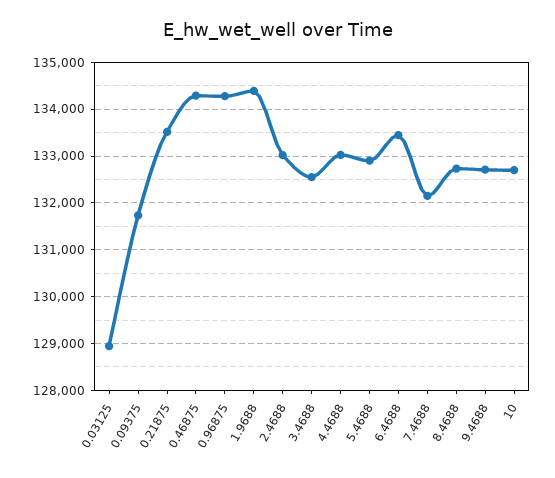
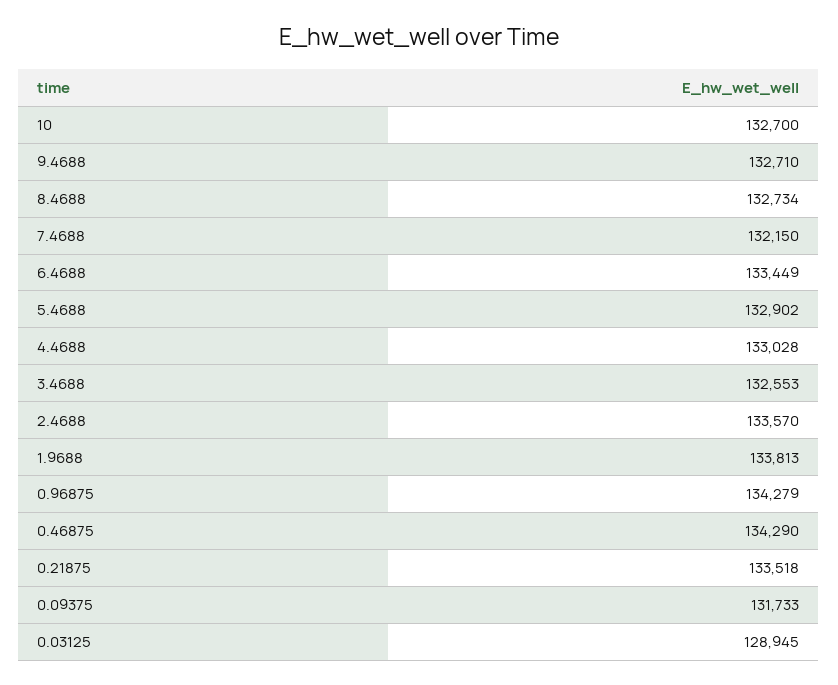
  {
    "0.03125": 128945,
    "0.09375": 131733,
    "0.21875": 133518,
    "0.46875": 134290,
    "0.96875": 134279,
-   "1.9688": 134400,
+   "1.9688": 133813,
-   "2.4688": 133000,
+   "2.4688": 133570,
    "3.4688": 132553,
    "4.4688": 133028,
    "5.4688": 132902,
    "6.4688": 133449,
    "7.4688": 132150,
    "8.4688": 132734,
    "9.4688": 132710,
    "10": 132700
  }

